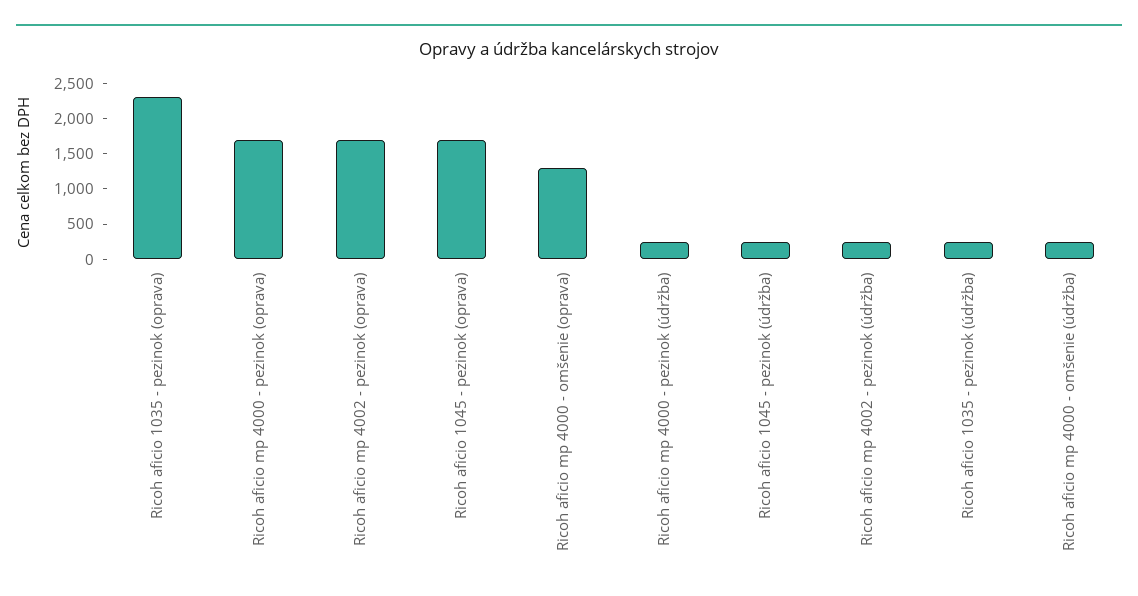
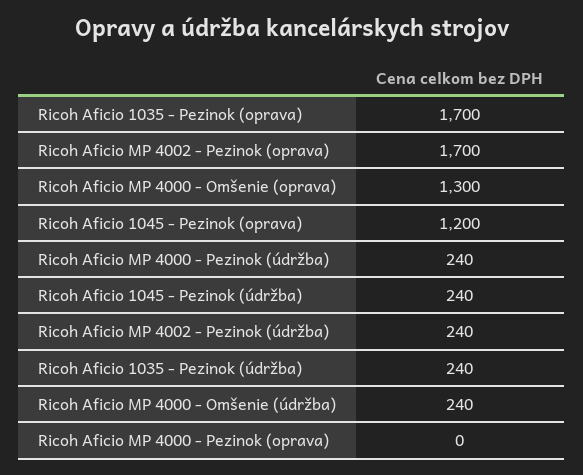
  {
-   "Ricoh aficio 1035 - pezinok (oprava)": 2250,
+   "Ricoh aficio 1035 - pezinok (oprava)": 1700,
-   "Ricoh aficio mp 4000 - pezinok (oprava)": 1750,
+   "Ricoh aficio mp 4000 - pezinok (oprava)": 0,
    "Ricoh aficio mp 4002 - pezinok (oprava)": 1700,
-   "Ricoh aficio 1045 - pezinok (oprava)": 1750,
+   "Ricoh aficio 1045 - pezinok (oprava)": 1200,
    "Ricoh aficio mp 4000 - omšenie (oprava)": 1300,
    "Ricoh aficio mp 4000 - pezinok (údržba)": 240,
    "Ricoh aficio 1045 - pezinok (údržba)": 240,
    "Ricoh aficio mp 4002 - pezinok (údržba)": 240,
    "Ricoh aficio 1035 - pezinok (údržba)": 240,
    "Ricoh aficio mp 4000 - omšenie (údržba)": 240
  }

